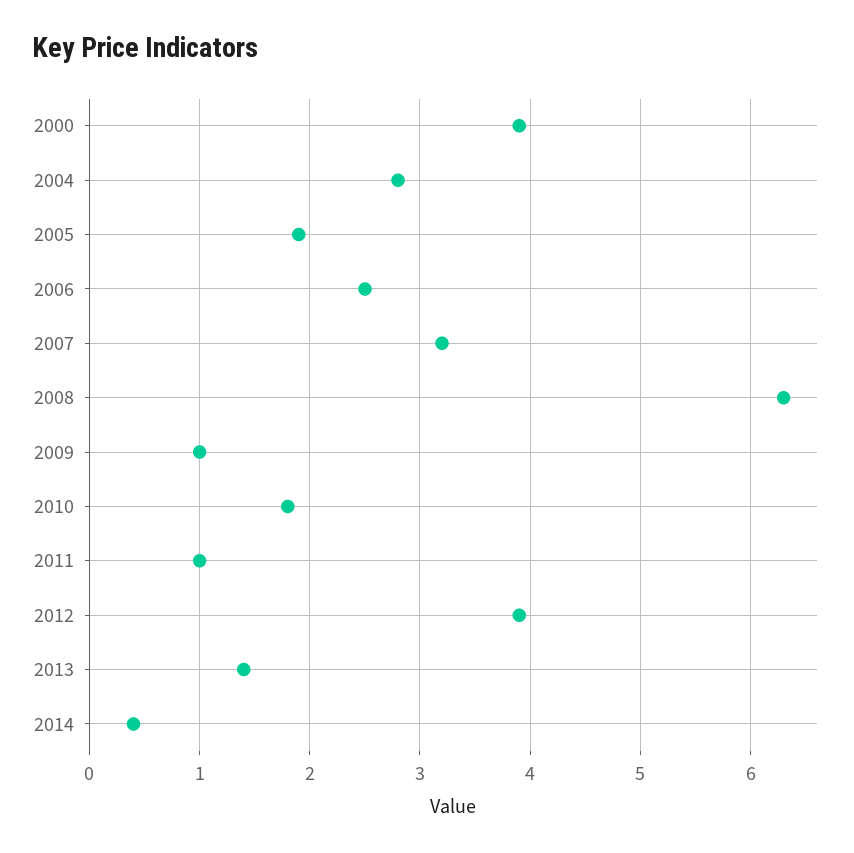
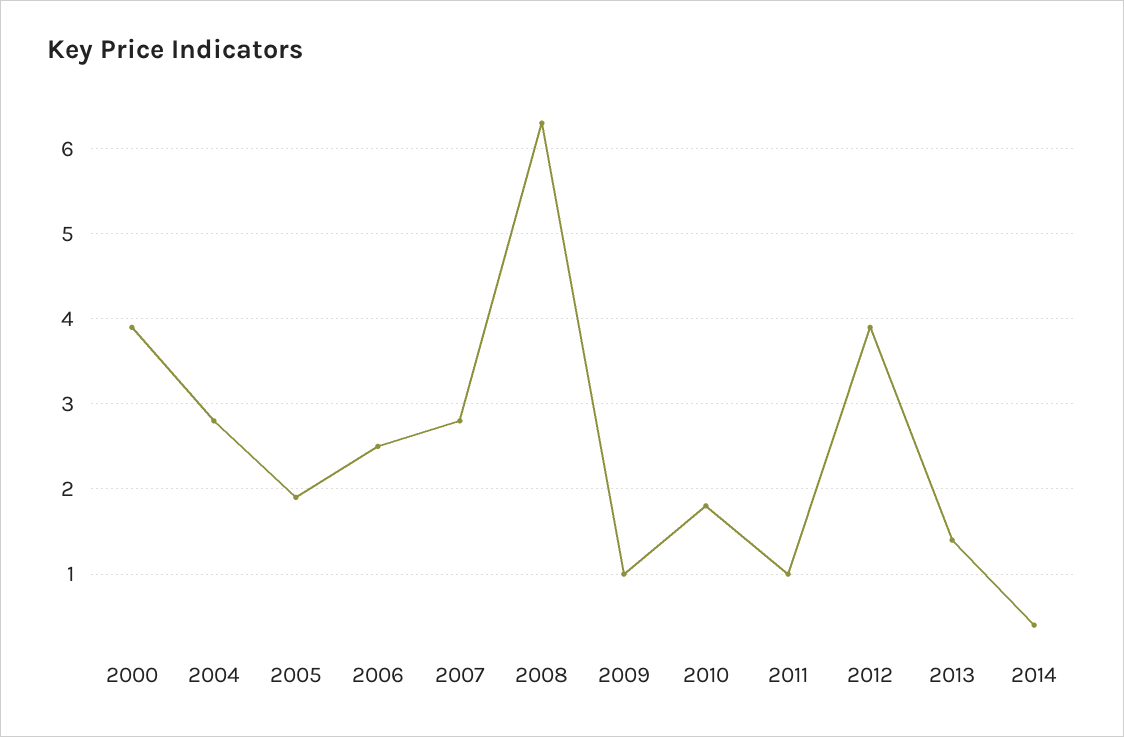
  {
    "2000": 3.9,
    "2004": 2.8,
    "2005": 1.9,
    "2006": 2.5,
-   "2007": 3.2,
+   "2007": 2.8,
    "2008": 6.3,
    "2009": 1,
    "2010": 1.8,
    "2011": 1,
    "2012": 3.9,
    "2013": 1.4,
    "2014": 0.4
  }

